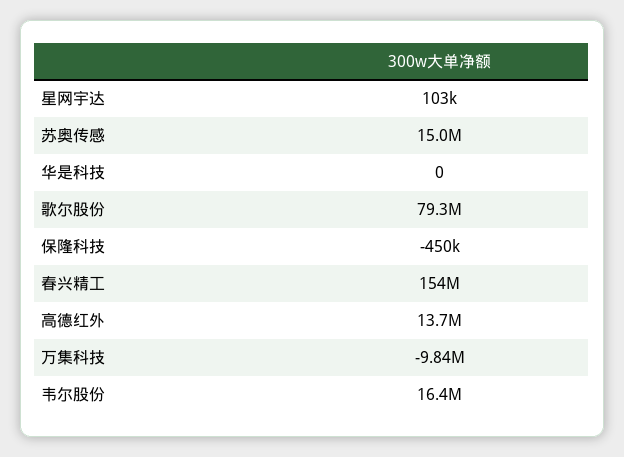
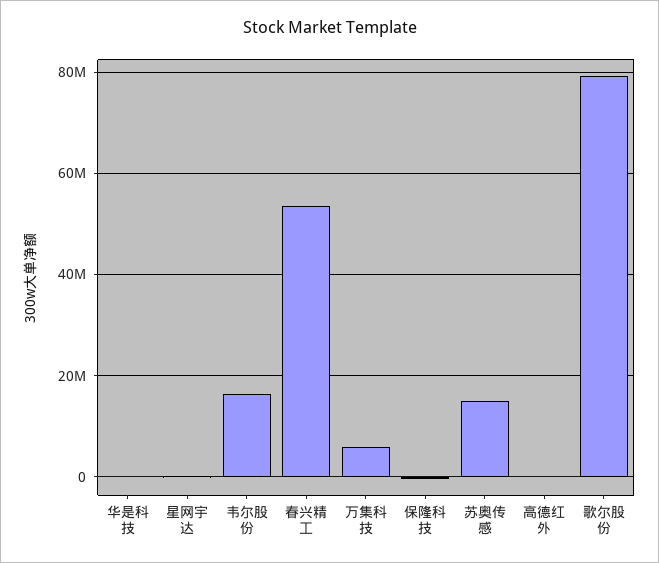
  {
    "星网宇达": 103000,
    "苏奥传感": 15000000,
    "华是科技": 0,
    "歌尔股份": 79300000,
    "保隆科技": -450000,
-   "春兴精工": 154000000,
+   "春兴精工": 54000000,
-   "高德红外": 13700000,
+   "高德红外": 0,
-   "万集科技": -9840000,
+   "万集科技": 6000000,
    "韦尔股份": 16400000
  }

